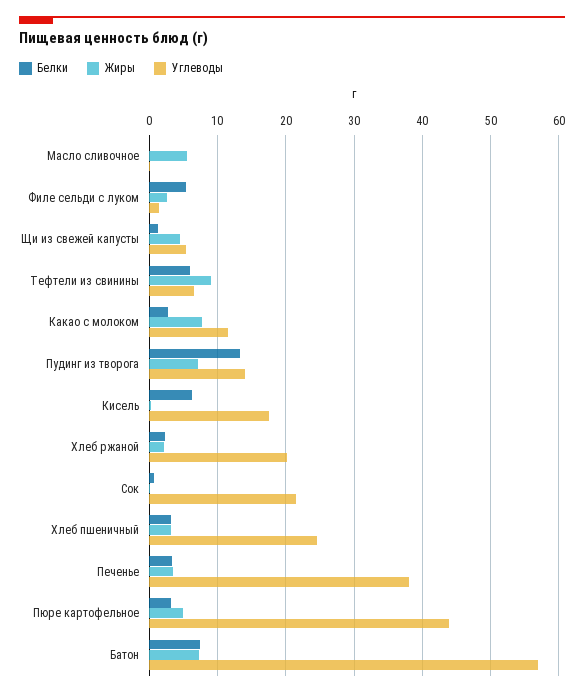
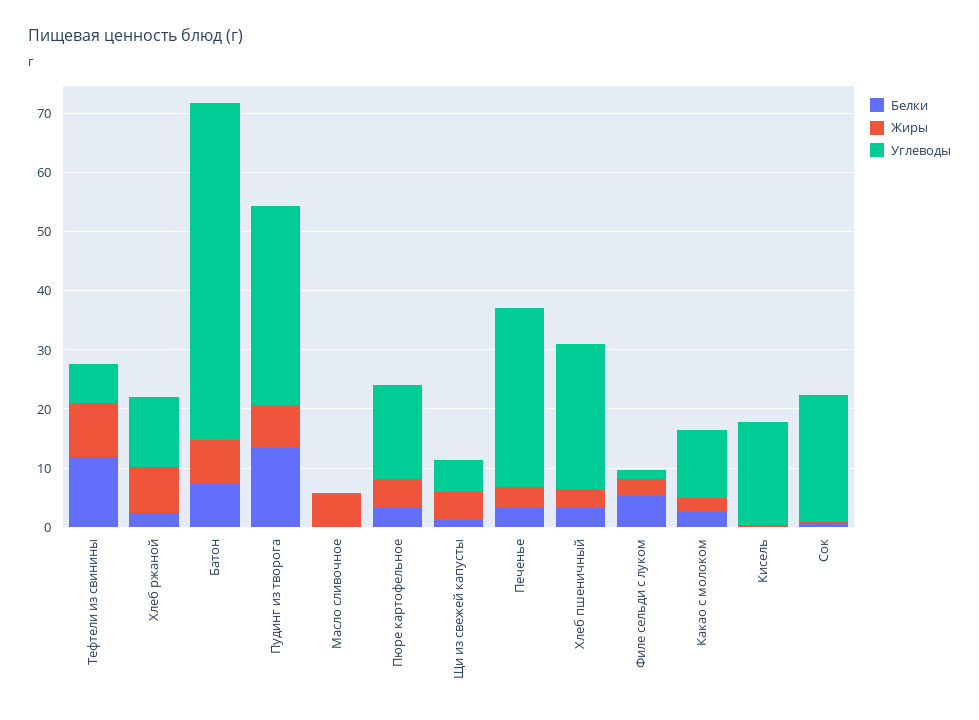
  {
    "Белки": {
      "Масло сливочное": 0,
      "Филе сельди с луком": 5,
      "Щи из свежей капусты": 1,
-     "Тефтели из свинины": 6,
+     "Тефтели из свинины": 12,
      "Какао с молоком": 3,
      "Пудинг из творога": 13,
-     "Кисель": 6,
+     "Кисель": 0,
      "Хлеб ржаной": 2,
      "Сок": 1,
      "Хлеб пшеничный": 3,
      "Печенье": 3,
      "Пюре картофельное": 3,
      "Батон": 7
    },
    "Жиры": {
      "Масло сливочное": 6,
      "Филе сельди с луком": 3,
      "Щи из свежей капусты": 5,
      "Тефтели из свинины": 9,
-     "Какао с молоком": 8,
+     "Какао с молоком": 2,
      "Пудинг из творога": 7,
      "Кисель": 0,
-     "Хлеб ржаной": 2,
+     "Хлеб ржаной": 8,
      "Сок": 0,
      "Хлеб пшеничный": 3,
      "Печенье": 4,
      "Пюре картофельное": 5,
      "Батон": 7
    },
    "Углеводы": {
      "Масло сливочное": 0,
      "Филе сельди с луком": 1,
      "Щи из свежей капусты": 5,
      "Тефтели из свинины": 7,
      "Какао с молоком": 12,
-     "Пудинг из творога": 14,
+     "Пудинг из творога": 34,
      "Кисель": 18,
-     "Хлеб ржаной": 20,
+     "Хлеб ржаной": 12,
      "Сок": 22,
      "Хлеб пшеничный": 25,
-     "Печенье": 38,
+     "Печенье": 30,
-     "Пюре картофельное": 44,
+     "Пюре картофельное": 16,
      "Батон": 57
    }
  }

